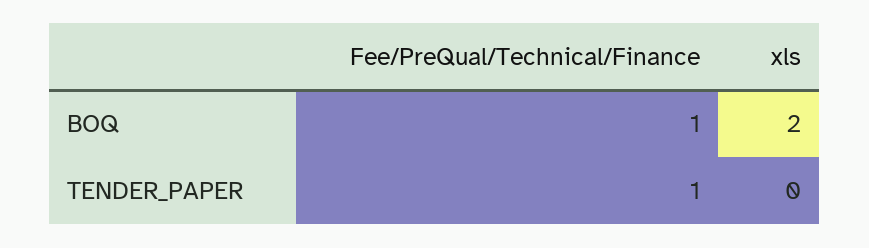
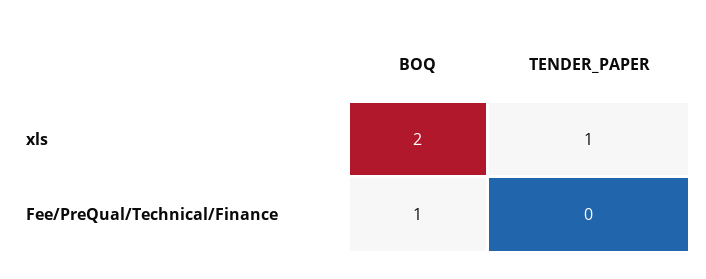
  {
    "Fee/PreQual/Technical/Finance": {
      "BOQ": 1,
-     "TENDER_PAPER": 1
+     "TENDER_PAPER": 0
    },
    "xls": {
      "BOQ": 2,
-     "TENDER_PAPER": 0
+     "TENDER_PAPER": 1
    }
  }

